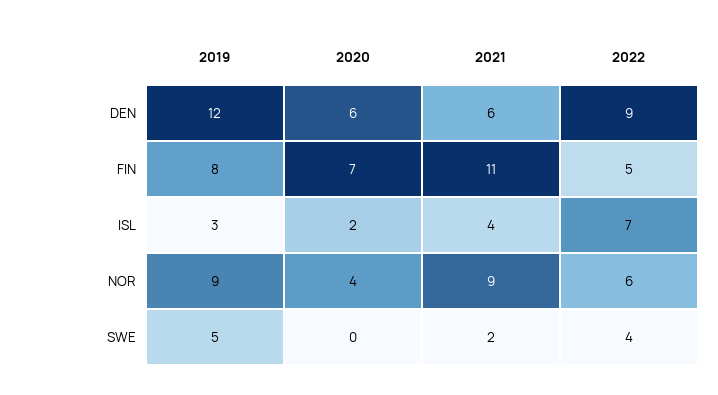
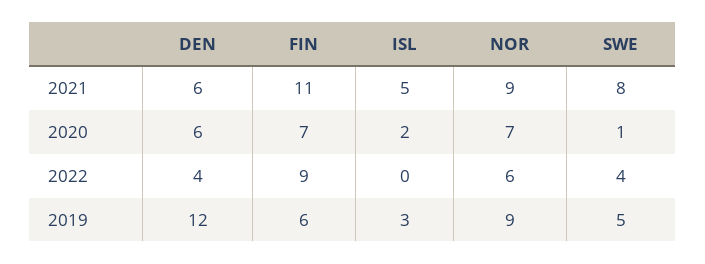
  {
    "2019": {
      "DEN": 12,
-     "FIN": 8,
+     "FIN": 6,
      "ISL": 3,
      "NOR": 9,
      "SWE": 5
    },
    "2020": {
      "DEN": 6,
      "FIN": 7,
      "ISL": 2,
-     "NOR": 4,
+     "NOR": 7,
-     "SWE": 0
+     "SWE": 1
    },
    "2021": {
      "DEN": 6,
      "FIN": 11,
-     "ISL": 4,
+     "ISL": 5,
      "NOR": 9,
-     "SWE": 2
+     "SWE": 8
    },
    "2022": {
-     "DEN": 9,
+     "DEN": 4,
-     "FIN": 5,
+     "FIN": 9,
-     "ISL": 7,
+     "ISL": 0,
      "NOR": 6,
      "SWE": 4
    }
  }

